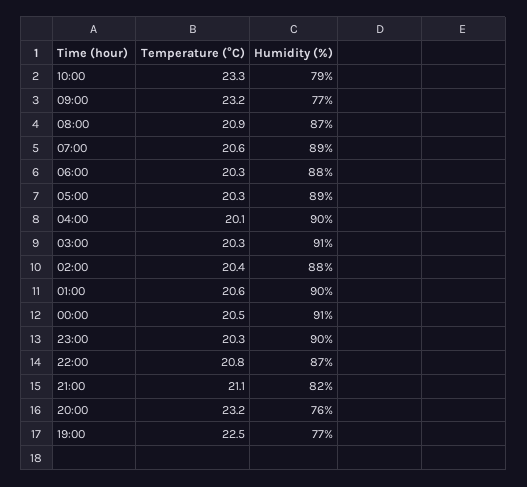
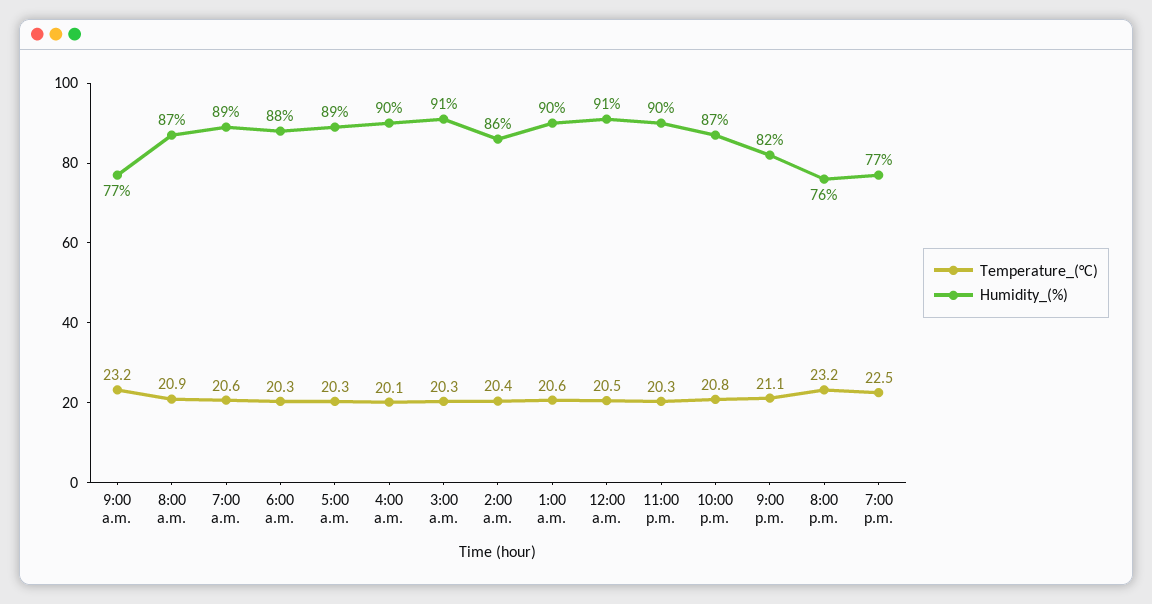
  {
    "Temperature (°C)": {
-     "10:00": 23.3,
      "09:00": 23.2,
      "08:00": 20.9,
      "07:00": 20.6,
      "06:00": 20.3,
      "05:00": 20.3,
      "04:00": 20.1,
      "03:00": 20.3,
      "02:00": 20.4,
      "01:00": 20.6,
      "00:00": 20.5,
      "23:00": 20.3,
      "22:00": 20.8,
      "21:00": 21.1,
      "20:00": 23.2,
      "19:00": 22.5
    },
    "Humidity (%)": {
-     "10:00": 79,
      "09:00": 77,
      "08:00": 87,
      "07:00": 89,
      "06:00": 88,
      "05:00": 89,
      "04:00": 90,
      "03:00": 91,
-     "02:00": 88,
+     "02:00": 86,
      "01:00": 90,
      "00:00": 91,
      "23:00": 90,
      "22:00": 87,
      "21:00": 82,
      "20:00": 76,
      "19:00": 77
    }
  }

